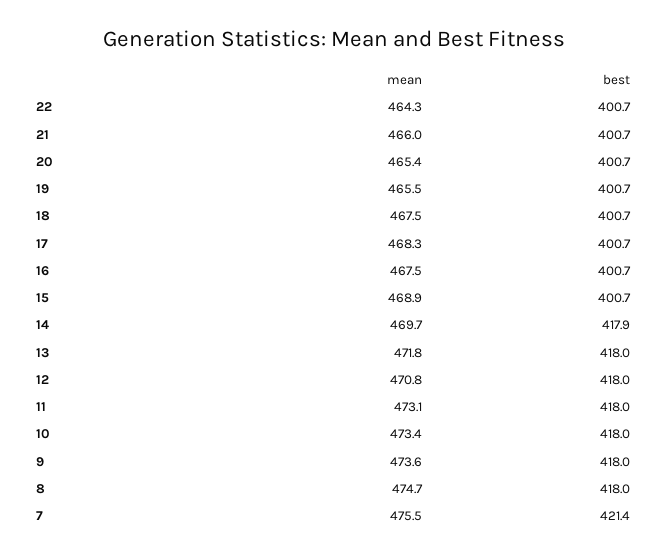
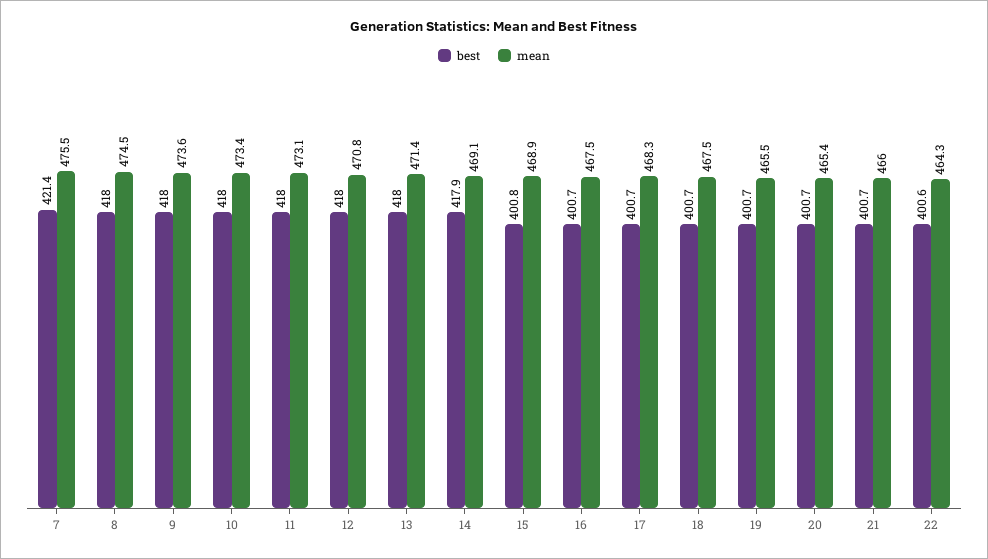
  {
    "mean": {
      "22": 464.3,
      "21": 466,
      "20": 465.4,
      "19": 465.5,
      "18": 467.5,
      "17": 468.3,
      "16": 467.5,
      "15": 468.9,
-     "14": 469.7,
+     "14": 469.1,
-     "13": 471.8,
+     "13": 471.4,
      "12": 470.8,
      "11": 473.1,
      "10": 473.4,
      "9": 473.6,
-     "8": 474.7,
+     "8": 474.5,
      "7": 475.5
    },
    "best": {
-     "22": 400.7,
+     "22": 400.6,
      "21": 400.7,
      "20": 400.7,
      "19": 400.7,
      "18": 400.7,
      "17": 400.7,
      "16": 400.7,
-     "15": 400.7,
+     "15": 400.8,
      "14": 417.9,
      "13": 418,
      "12": 418,
      "11": 418,
      "10": 418,
      "9": 418,
      "8": 418,
      "7": 421.4
    }
  }

